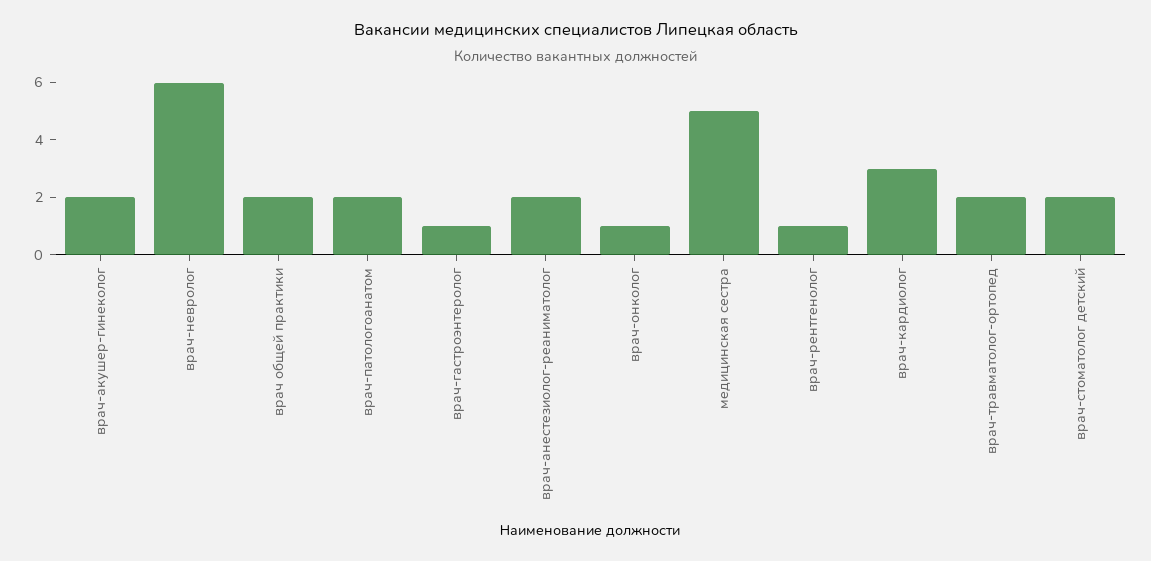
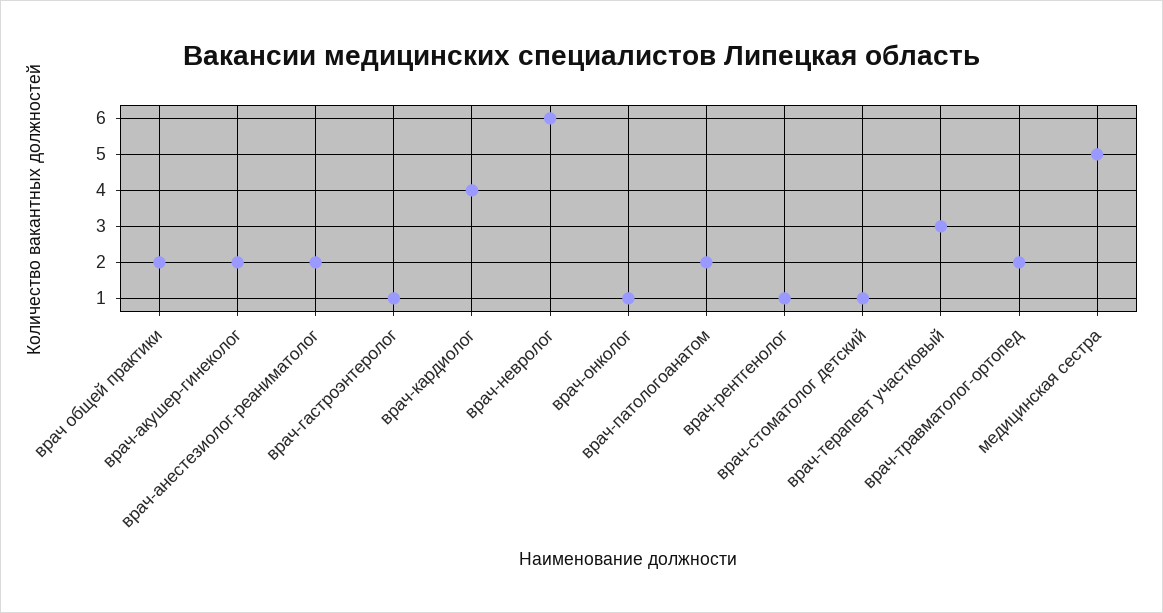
  {
    "врач-акушер-гинеколог": 2,
    "врач-невролог": 6,
    "врач общей практики": 2,
    "врач-патологоанатом": 2,
    "врач-гастроэнтеролог": 1,
    "врач-анестезиолог-реаниматолог": 2,
    "врач-онколог": 1,
    "медицинская сестра": 5,
    "врач-рентгенолог": 1,
-   "врач-кардиолог": 3,
+   "врач-кардиолог": 4,
    "врач-травматолог-ортопед": 2,
-   "врач-стоматолог детский": 2
+   "врач-стоматолог детский": 1,
+   "врач-терапевт участковый": 3
  }

